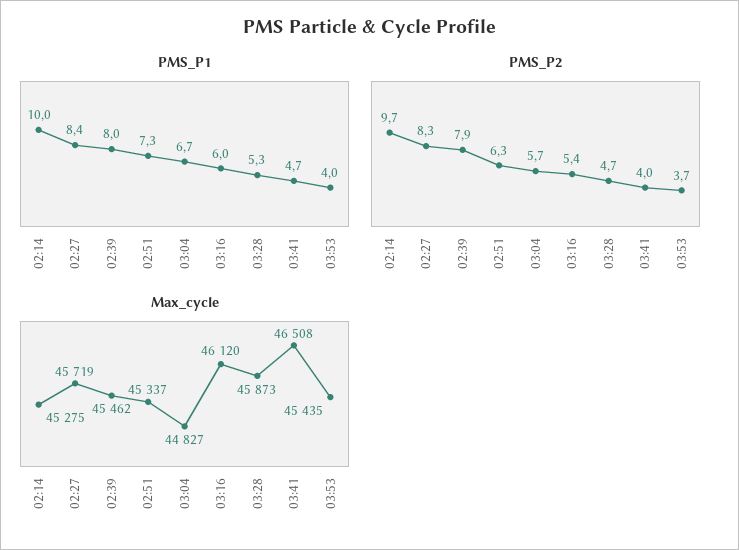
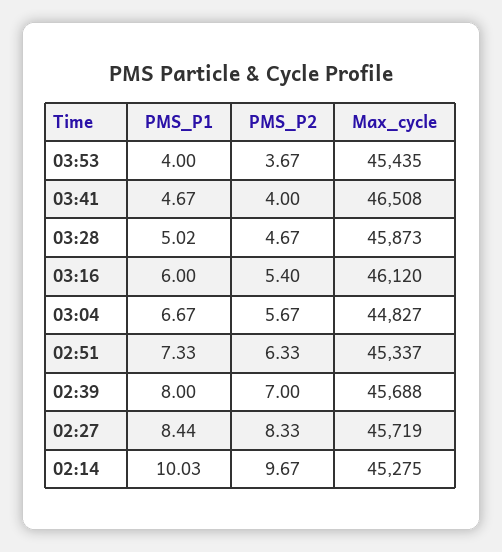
  {
    "PMS_P1": {
      "02:14": 10.03,
      "02:27": 8.44,
      "02:39": 8,
      "02:51": 7.33,
      "03:04": 6.67,
      "03:16": 6,
-     "03:28": 5.3,
+     "03:28": 5.02,
      "03:41": 4.67,
      "03:53": 4
    },
    "PMS_P2": {
      "02:14": 9.67,
      "02:27": 8.33,
-     "02:39": 7.9,
+     "02:39": 7,
      "02:51": 6.33,
      "03:04": 5.67,
      "03:16": 5.4,
      "03:28": 4.67,
      "03:41": 4,
      "03:53": 3.67
    },
    "Max_cycle": {
      "02:14": 45275,
      "02:27": 45719,
-     "02:39": 45462,
+     "02:39": 45688,
      "02:51": 45337,
      "03:04": 44827,
      "03:16": 46120,
      "03:28": 45873,
      "03:41": 46508,
      "03:53": 45435
    }
  }

